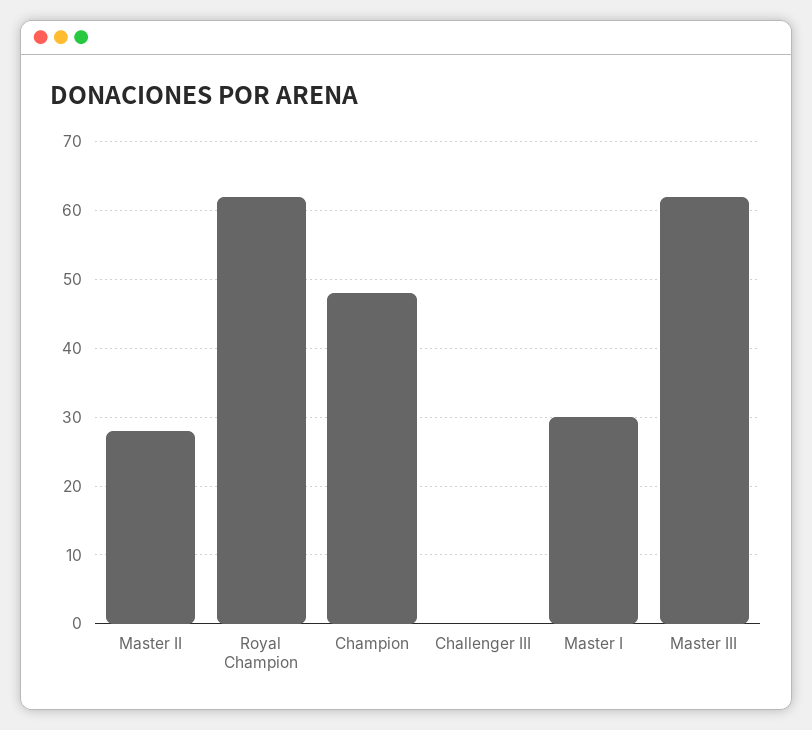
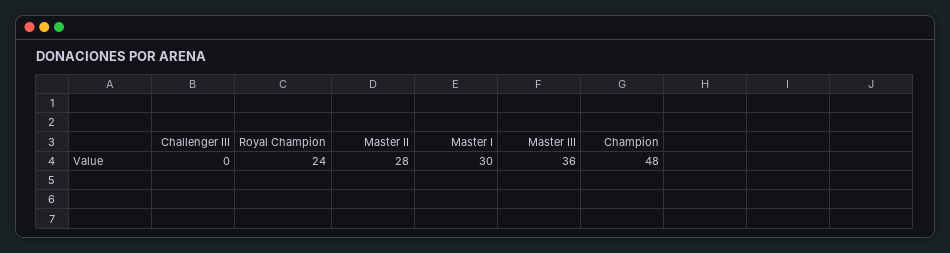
  {
    "Master II": 28,
-   "Royal Champion": 62,
+   "Royal Champion": 24,
    "Champion": 48,
    "Challenger III": 0,
    "Master I": 30,
-   "Master III": 62
+   "Master III": 36
  }

